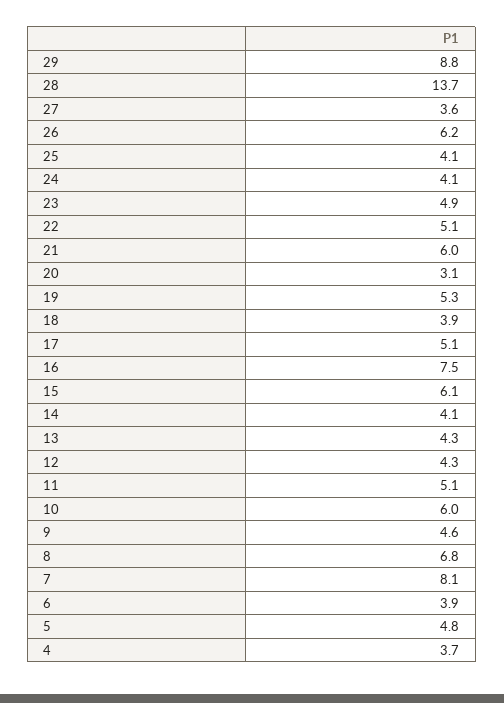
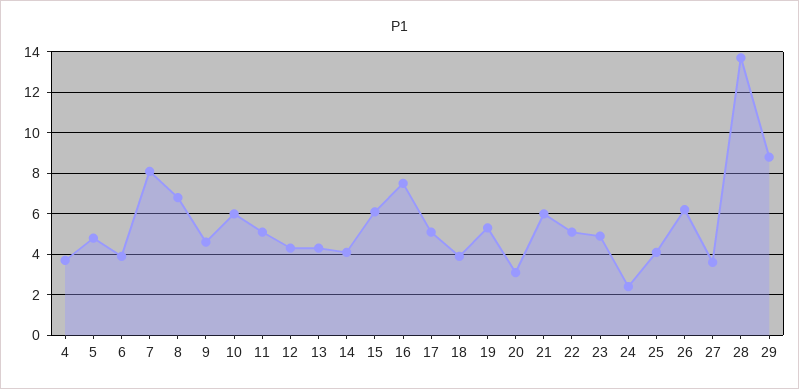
  {
    "29": 8.8,
    "28": 13.7,
    "27": 3.6,
    "26": 6.2,
    "25": 4.1,
-   "24": 4.1,
+   "24": 2.5,
    "23": 4.9,
    "22": 5.1,
    "21": 6,
    "20": 3.1,
    "19": 5.3,
    "18": 3.9,
    "17": 5.1,
    "16": 7.5,
    "15": 6.1,
    "14": 4.1,
    "13": 4.3,
    "12": 4.3,
    "11": 5.1,
    "10": 6,
    "9": 4.6,
    "8": 6.8,
    "7": 8.1,
    "6": 3.9,
    "5": 4.8,
    "4": 3.7
  }

